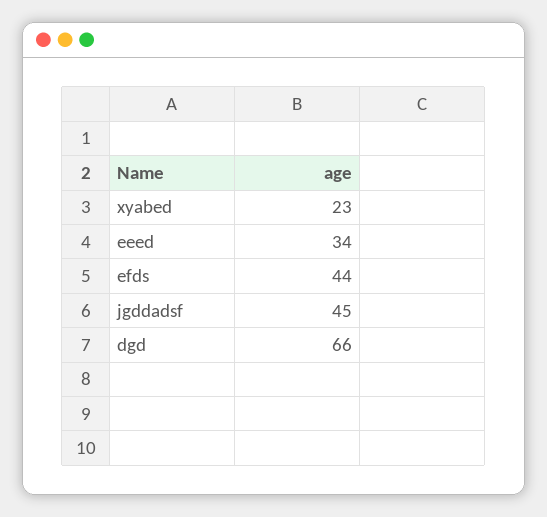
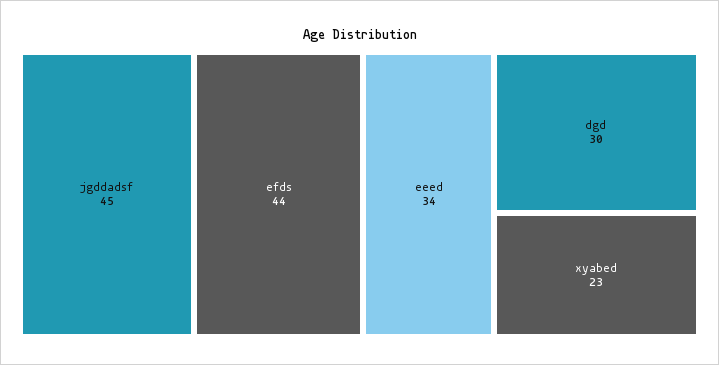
  {
    "xyabed": 23,
    "eeed": 34,
    "efds": 44,
    "jgddadsf": 45,
-   "dgd": 66
+   "dgd": 30
  }

